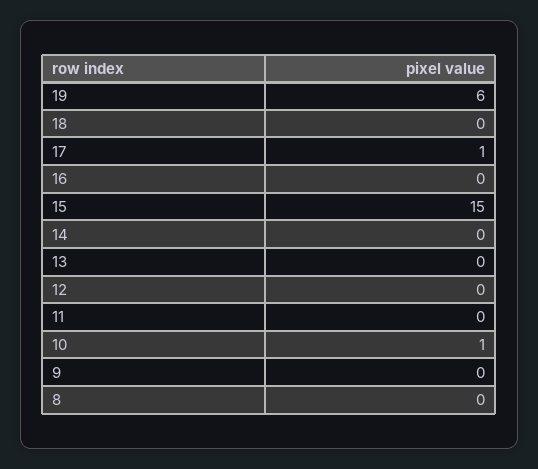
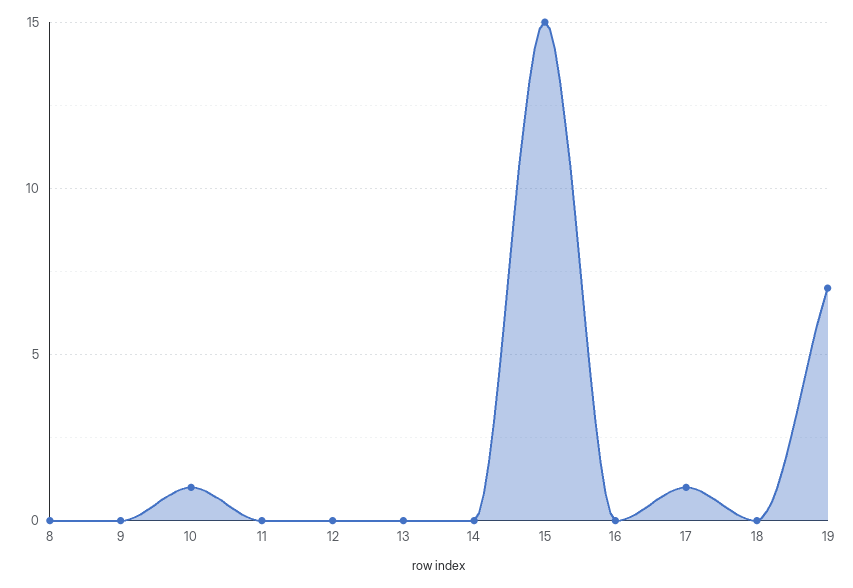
  {
-   "19": 6,
+   "19": 7,
    "18": 0,
    "17": 1,
    "16": 0,
    "15": 15,
    "14": 0,
    "13": 0,
    "12": 0,
    "11": 0,
    "10": 1,
    "9": 0,
    "8": 0
  }

